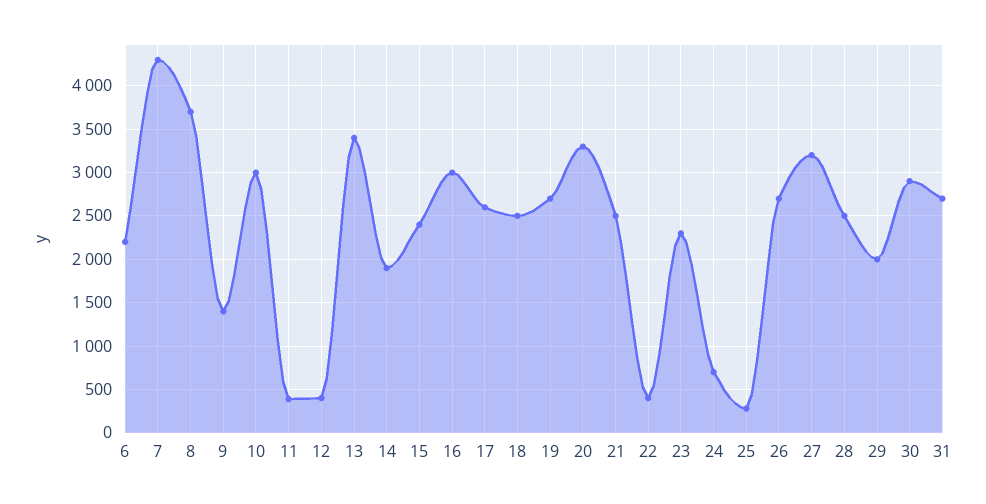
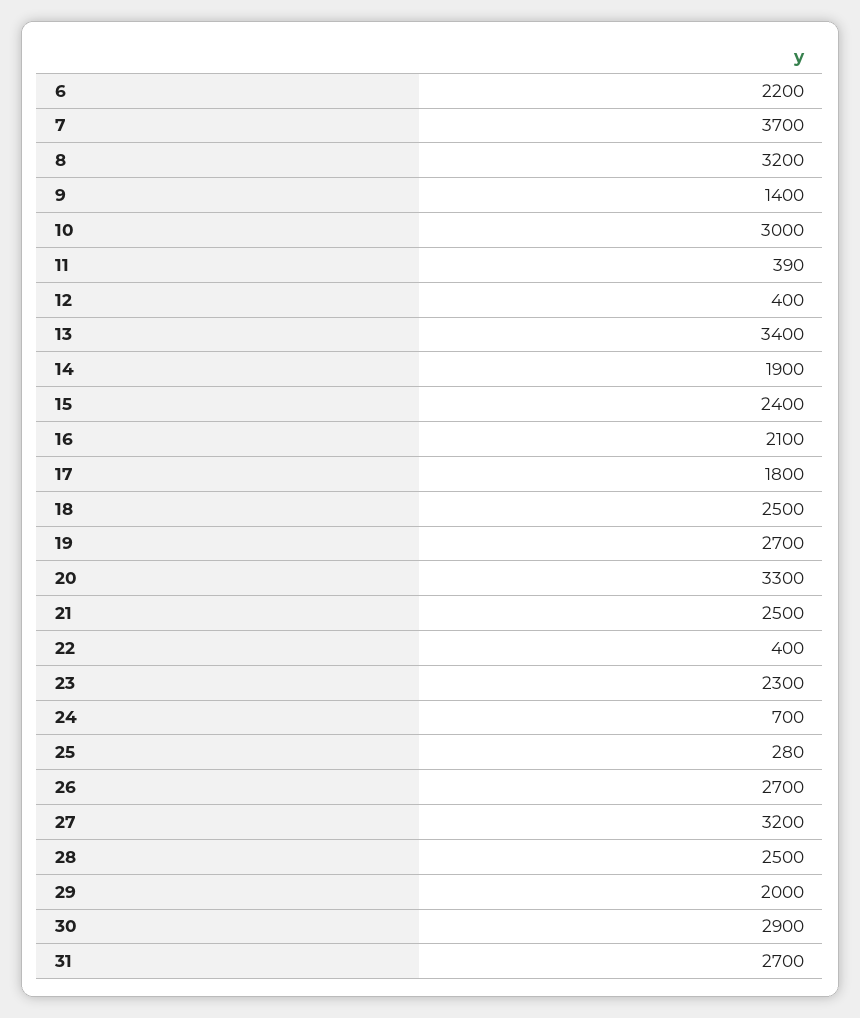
  {
    "6": 2200,
-   "7": 4300,
+   "7": 3700,
-   "8": 3700,
+   "8": 3200,
    "9": 1400,
    "10": 3000,
    "11": 390,
    "12": 400,
    "13": 3400,
    "14": 1900,
    "15": 2400,
-   "16": 3000,
+   "16": 2100,
-   "17": 2600,
+   "17": 1800,
    "18": 2500,
    "19": 2700,
    "20": 3300,
    "21": 2500,
    "22": 400,
    "23": 2300,
    "24": 700,
    "25": 280,
    "26": 2700,
    "27": 3200,
    "28": 2500,
    "29": 2000,
    "30": 2900,
    "31": 2700
  }

